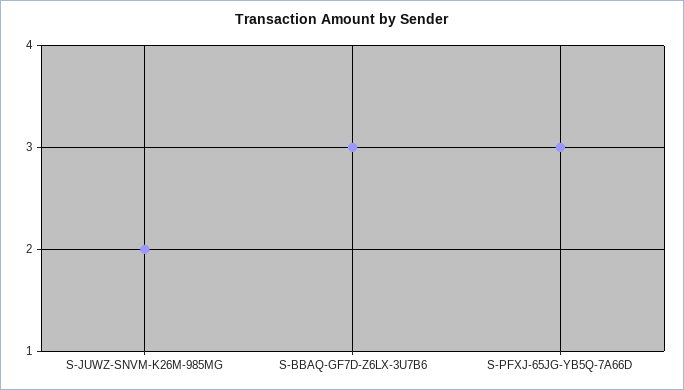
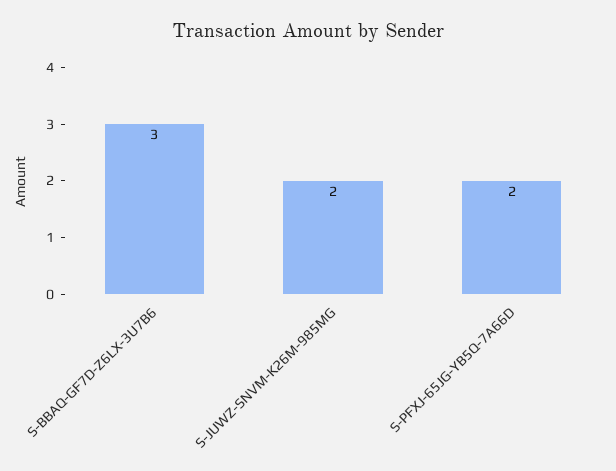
  {
    "S-JUWZ-SNVM-K26M-985MG": 2,
    "S-BBAQ-GF7D-Z6LX-3U7B6": 3,
-   "S-PFXJ-65JG-YB5Q-7A66D": 3
+   "S-PFXJ-65JG-YB5Q-7A66D": 2
  }

